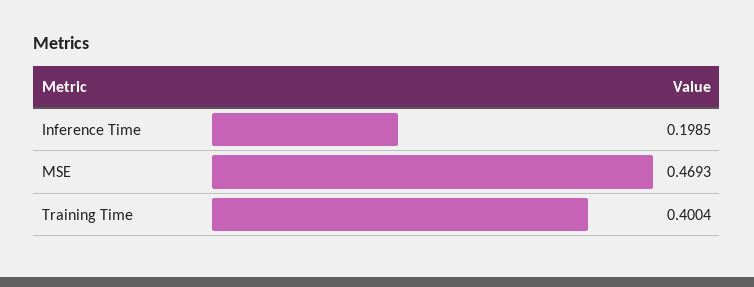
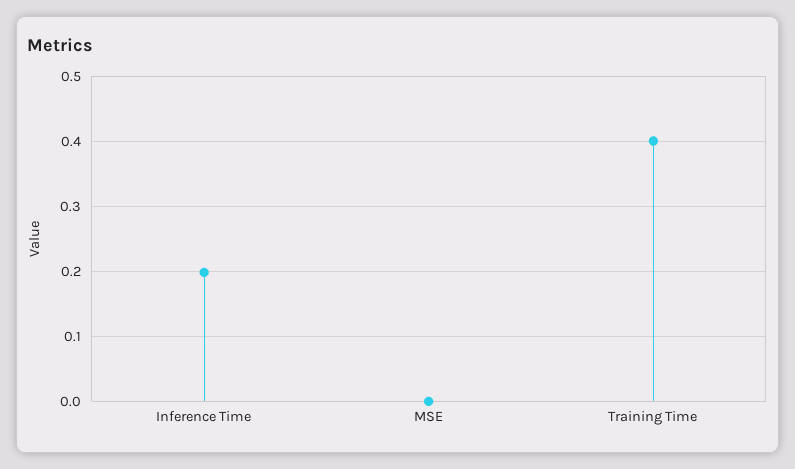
  {
    "Inference Time": 0.1985,
-   "MSE": 0.4693,
+   "MSE": 0,
    "Training Time": 0.4004
  }

